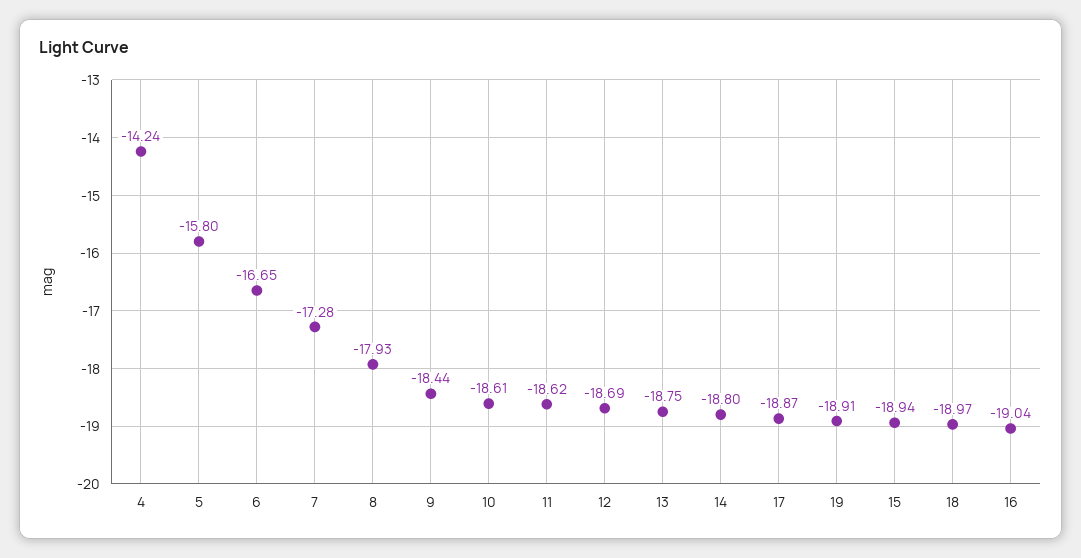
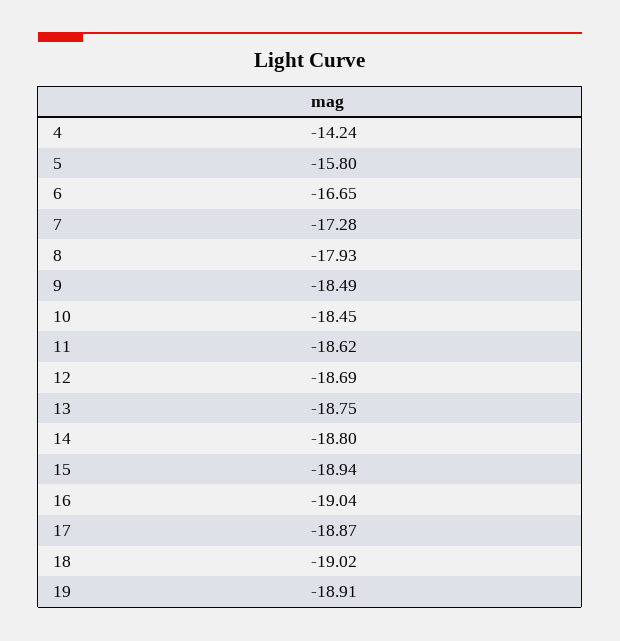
  {
    "4": -14.24,
    "5": -15.8,
    "6": -16.65,
    "7": -17.28,
    "8": -17.93,
-   "9": -18.44,
+   "9": -18.49,
-   "10": -18.61,
+   "10": -18.45,
    "11": -18.62,
    "12": -18.69,
    "13": -18.75,
    "14": -18.8,
    "17": -18.87,
    "19": -18.91,
    "15": -18.94,
-   "18": -18.97,
+   "18": -19.02,
    "16": -19.04
  }

